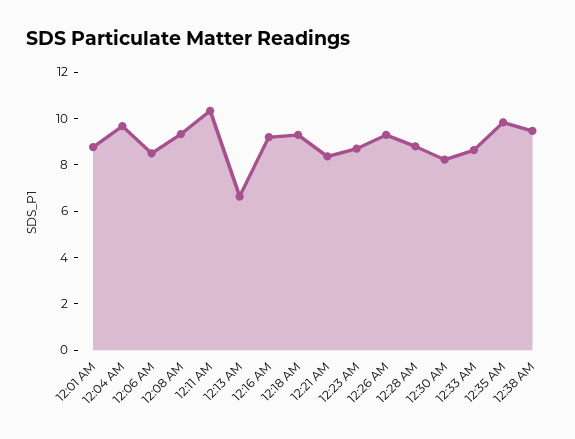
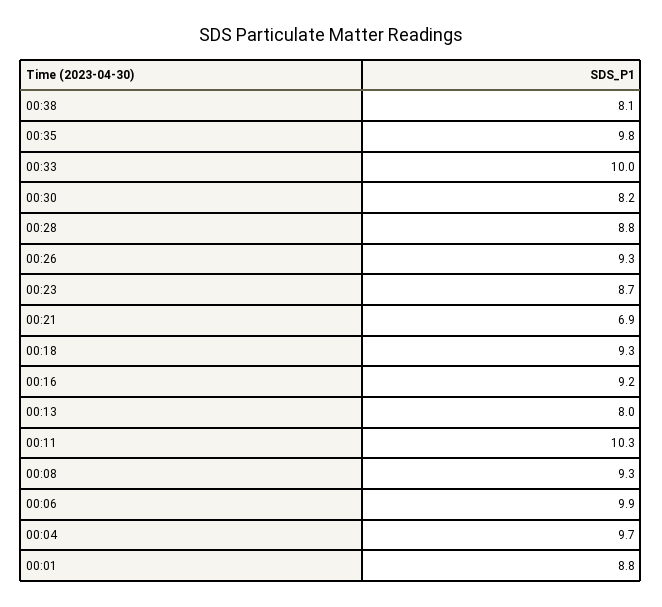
  {
    "12:01 AM": 8.8,
    "12:04 AM": 9.7,
-   "12:06 AM": 8.5,
+   "12:06 AM": 9.9,
    "12:08 AM": 9.3,
    "12:11 AM": 10.3,
-   "12:13 AM": 6.5,
+   "12:13 AM": 8,
    "12:16 AM": 9.2,
    "12:18 AM": 9.3,
-   "12:21 AM": 8.5,
+   "12:21 AM": 6.9,
    "12:23 AM": 8.7,
    "12:26 AM": 9.3,
    "12:28 AM": 8.8,
    "12:30 AM": 8.2,
-   "12:33 AM": 8.5,
+   "12:33 AM": 10,
    "12:35 AM": 9.8,
-   "12:38 AM": 9.5
+   "12:38 AM": 8.1
  }

